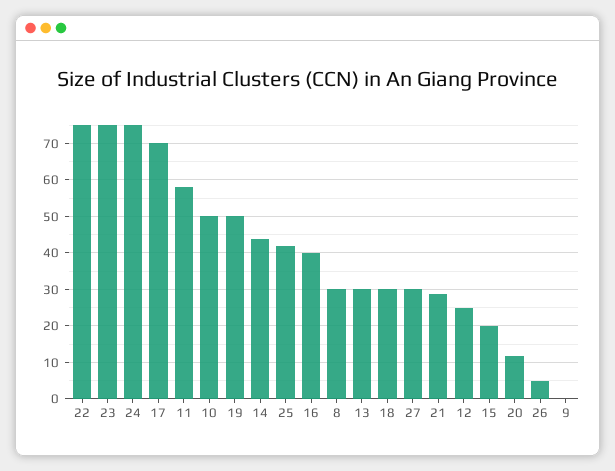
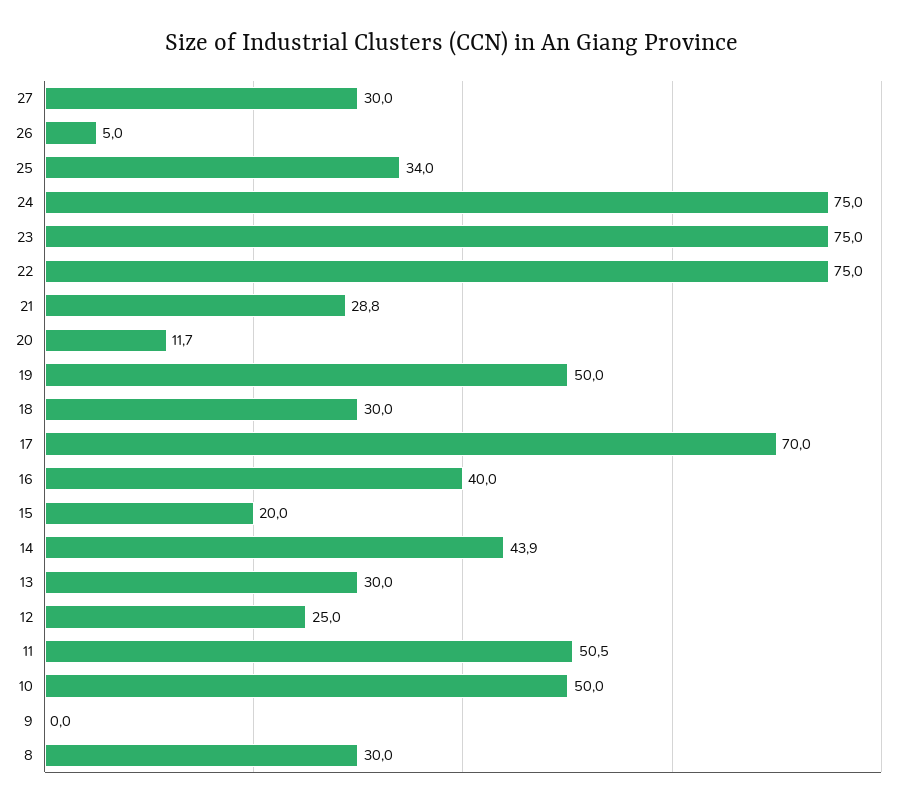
  {
    "22": 75,
    "23": 75,
    "24": 75,
    "17": 70,
-   "11": 58,
+   "11": 50.5,
    "10": 50,
    "19": 50,
    "14": 43.9,
-   "25": 42,
+   "25": 34,
    "16": 40,
    "8": 30,
    "13": 30,
    "18": 30,
    "27": 30,
    "21": 28.8,
    "12": 25,
    "15": 20,
    "20": 11.7,
    "26": 5,
    "9": 0
  }

